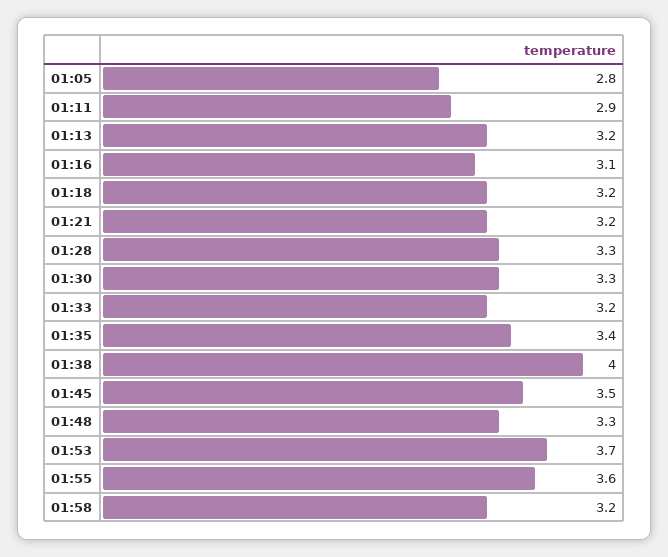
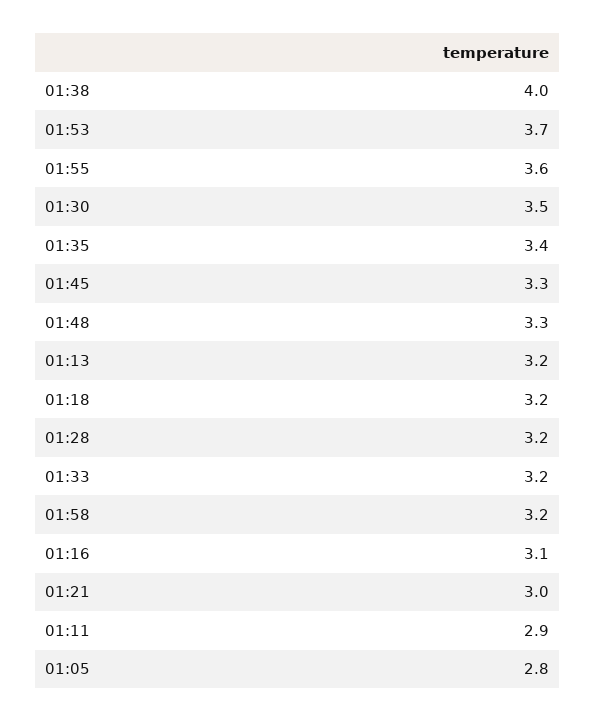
  {
    "01:05": 2.8,
    "01:11": 2.9,
    "01:13": 3.2,
    "01:16": 3.1,
    "01:18": 3.2,
-   "01:21": 3.2,
+   "01:21": 3,
-   "01:28": 3.3,
+   "01:28": 3.2,
-   "01:30": 3.3,
+   "01:30": 3.5,
    "01:33": 3.2,
    "01:35": 3.4,
    "01:38": 4,
-   "01:45": 3.5,
+   "01:45": 3.3,
    "01:48": 3.3,
    "01:53": 3.7,
    "01:55": 3.6,
    "01:58": 3.2
  }

